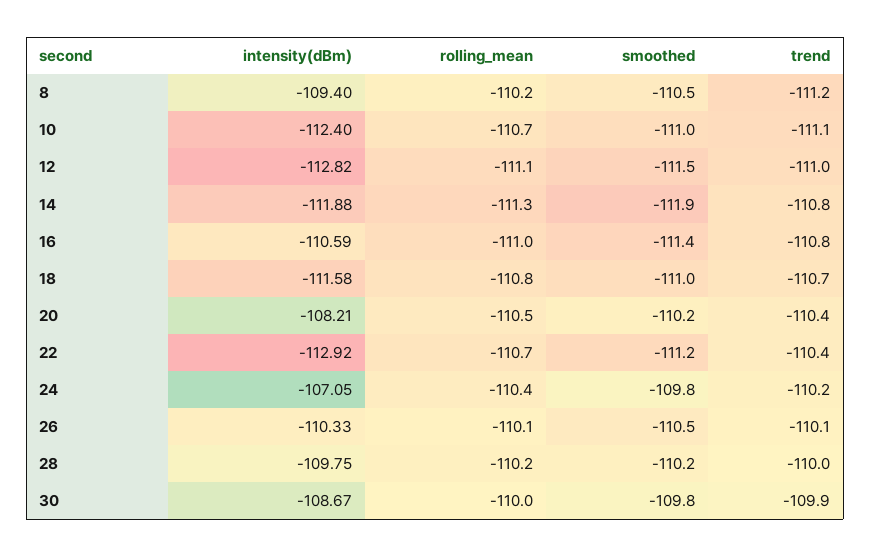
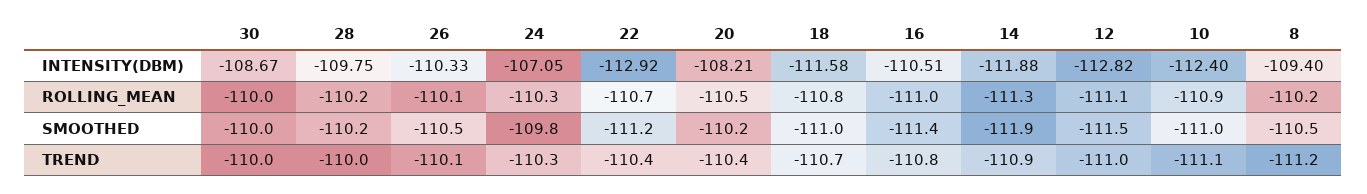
  {
    "intensity(dBm)": {
      "8": -109.4,
      "10": -112.4,
      "12": -112.82,
      "14": -111.88,
-     "16": -110.59,
+     "16": -110.51,
      "18": -111.58,
      "20": -108.21,
      "22": -112.92,
      "24": -107.05,
      "26": -110.33,
      "28": -109.75,
      "30": -108.67
    },
    "rolling_mean": {
      "8": -110.2,
-     "10": -110.7,
+     "10": -110.9,
      "12": -111.1,
      "14": -111.3,
      "16": -111,
      "18": -110.8,
      "20": -110.5,
      "22": -110.7,
-     "24": -110.4,
+     "24": -110.3,
      "26": -110.1,
      "28": -110.2,
      "30": -110
    },
    "smoothed": {
      "8": -110.5,
      "10": -111,
      "12": -111.5,
      "14": -111.9,
      "16": -111.4,
      "18": -111,
      "20": -110.2,
      "22": -111.2,
      "24": -109.8,
      "26": -110.5,
      "28": -110.2,
-     "30": -109.8
+     "30": -110
    },
    "trend": {
      "8": -111.2,
      "10": -111.1,
      "12": -111,
-     "14": -110.8,
+     "14": -110.9,
      "16": -110.8,
      "18": -110.7,
      "20": -110.4,
      "22": -110.4,
-     "24": -110.2,
+     "24": -110.3,
      "26": -110.1,
      "28": -110,
-     "30": -109.9
+     "30": -110
    }
  }

